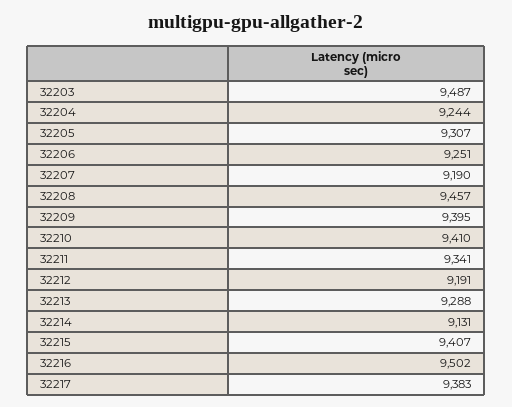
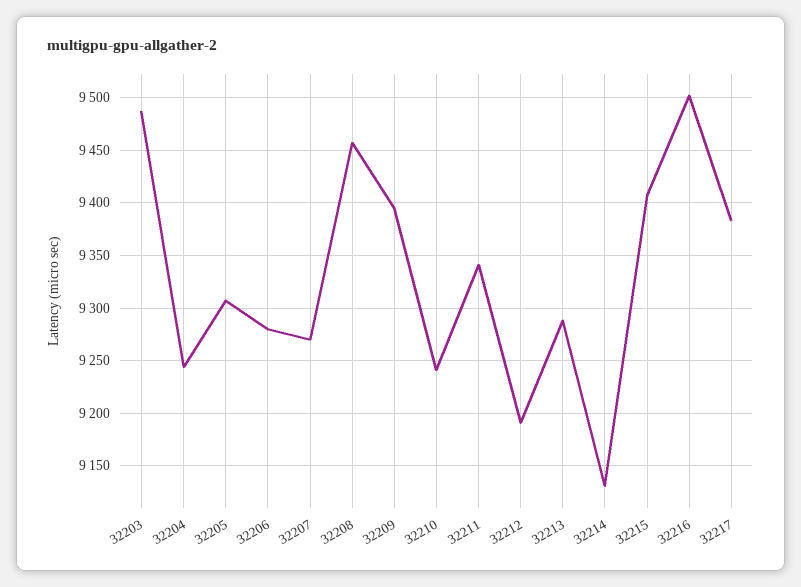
  {
    "32203": 9487,
    "32204": 9244,
    "32205": 9307,
-   "32206": 9251,
+   "32206": 9280,
-   "32207": 9190,
+   "32207": 9270,
    "32208": 9457,
    "32209": 9395,
-   "32210": 9410,
+   "32210": 9240,
    "32211": 9341,
    "32212": 9191,
    "32213": 9288,
    "32214": 9131,
    "32215": 9407,
    "32216": 9502,
    "32217": 9383
  }

